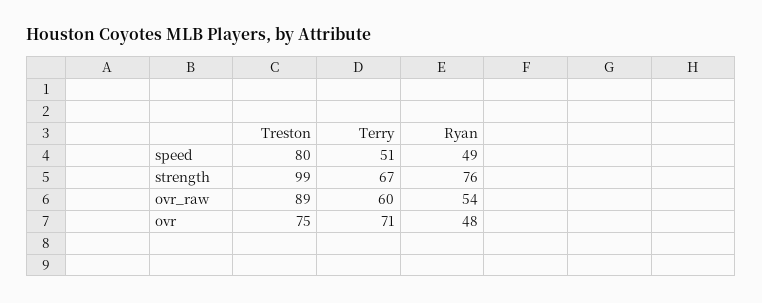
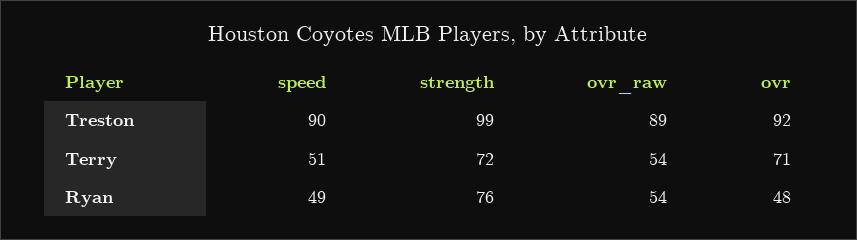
  {
    "Treston": {
-     "speed": 80,
+     "speed": 90,
      "strength": 99,
      "ovr_raw": 89,
-     "ovr": 75
+     "ovr": 92
    },
    "Terry": {
      "speed": 51,
-     "strength": 67,
+     "strength": 72,
-     "ovr_raw": 60,
+     "ovr_raw": 54,
      "ovr": 71
    },
    "Ryan": {
      "speed": 49,
      "strength": 76,
      "ovr_raw": 54,
      "ovr": 48
    }
  }

